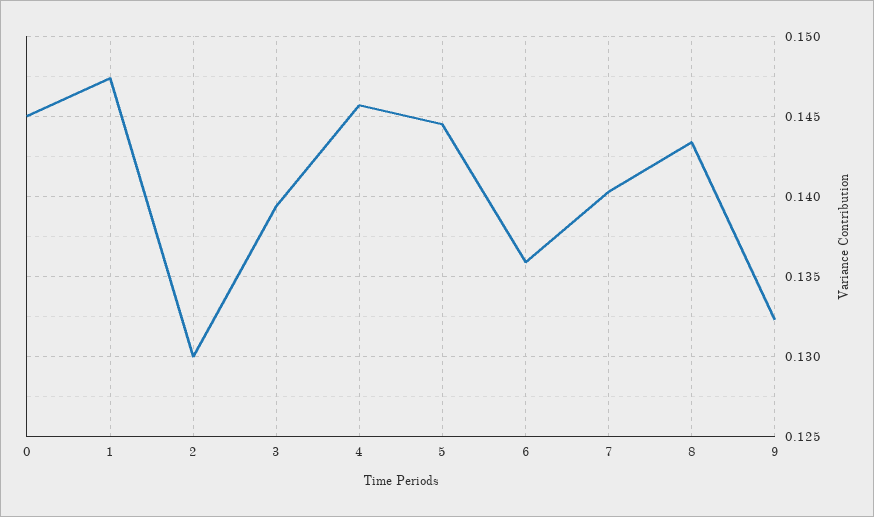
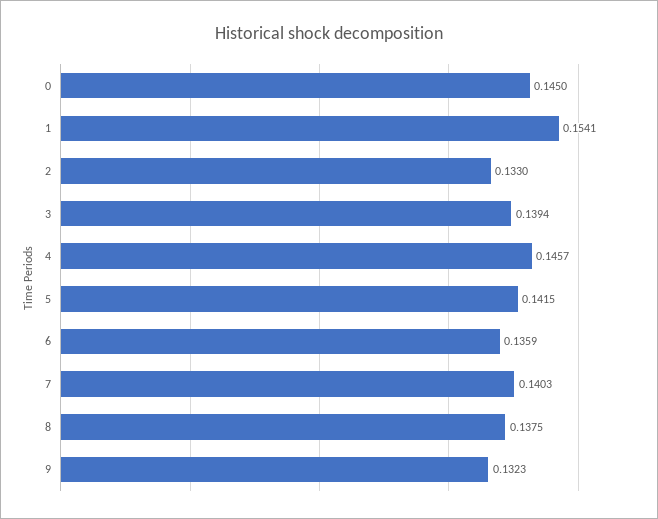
  {
    "0": 0.145,
-   "1": 0.1475,
+   "1": 0.1541,
-   "2": 0.13,
+   "2": 0.133,
    "3": 0.1394,
    "4": 0.1457,
-   "5": 0.1445,
+   "5": 0.1415,
    "6": 0.1359,
    "7": 0.1403,
-   "8": 0.1435,
+   "8": 0.1375,
    "9": 0.1323
  }

